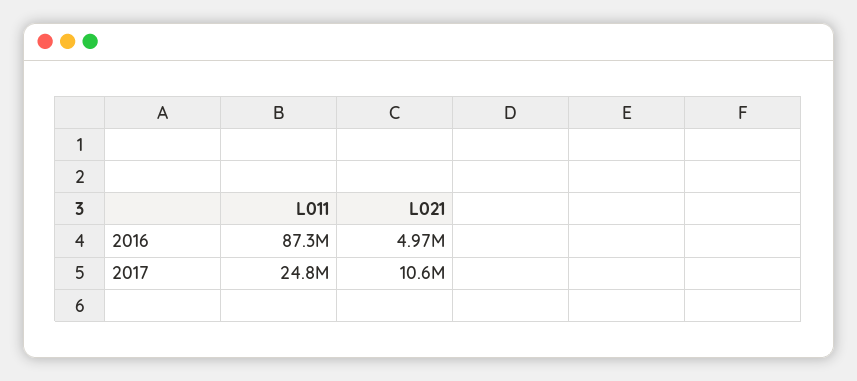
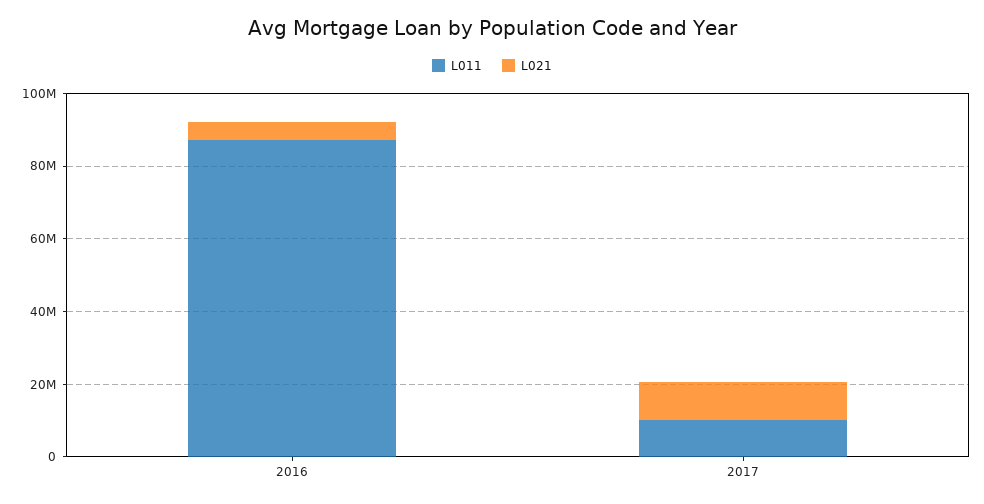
  {
    "L011": {
      "2016": 87300000,
-     "2017": 24800000
+     "2017": 10000000
    },
    "L021": {
      "2016": 4970000,
      "2017": 10600000
    }
  }

